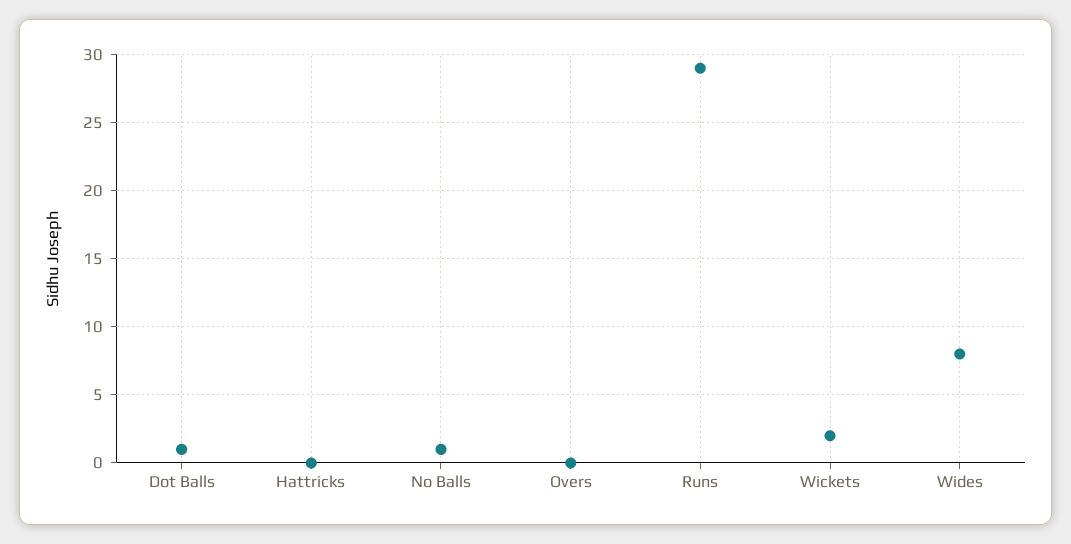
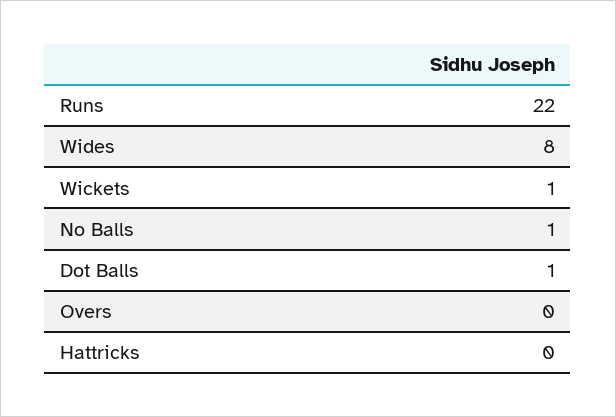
  {
    "Dot Balls": 1,
    "Hattricks": 0,
    "No Balls": 1,
    "Overs": 0,
-   "Runs": 29,
+   "Runs": 22,
-   "Wickets": 2,
+   "Wickets": 1,
    "Wides": 8
  }

